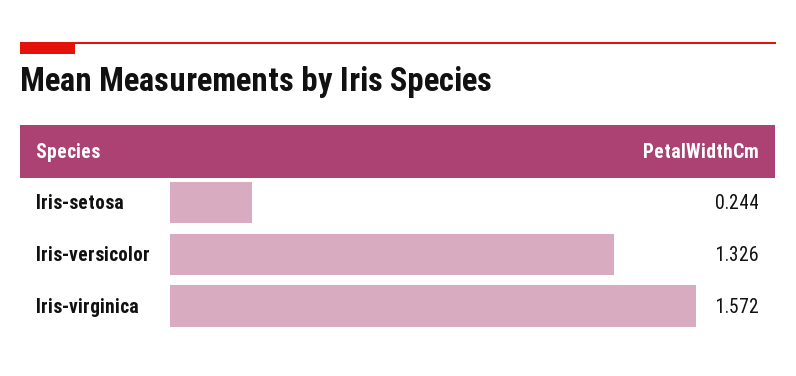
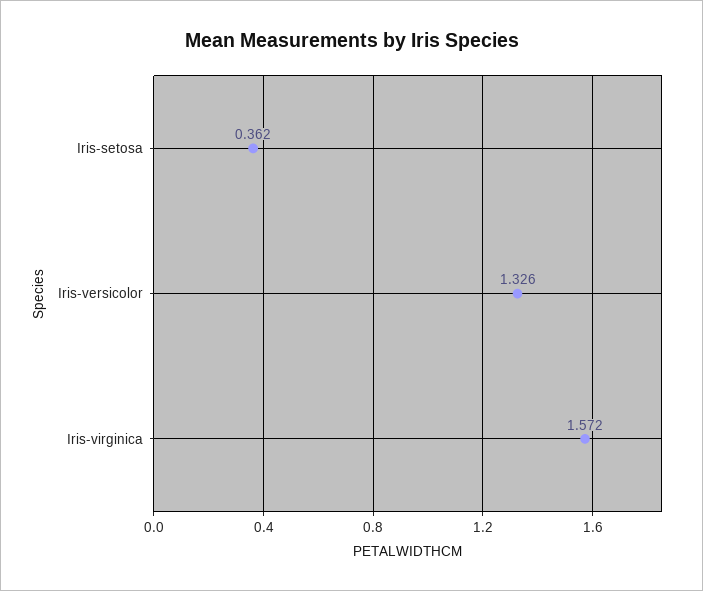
  {
-   "Iris-setosa": 0.244,
+   "Iris-setosa": 0.362,
    "Iris-versicolor": 1.326,
    "Iris-virginica": 1.572
  }

